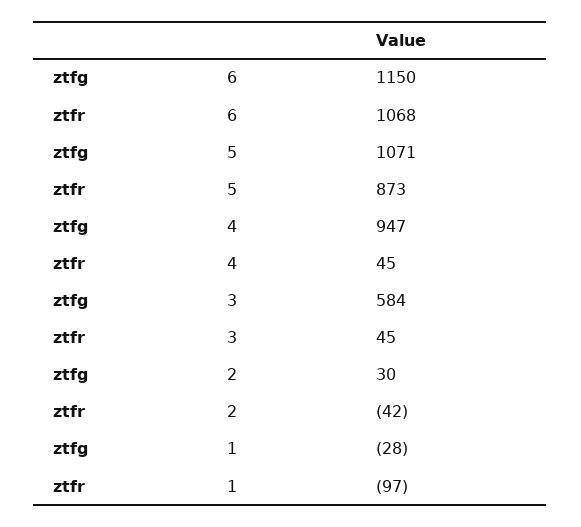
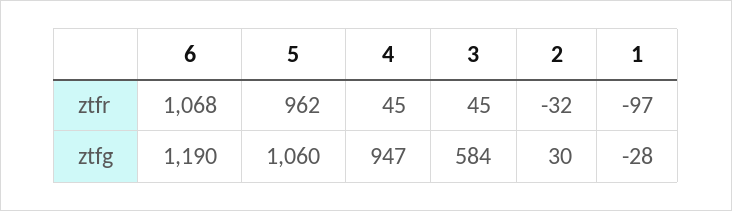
  {
    "ztfg": {
-     "6": 1150,
+     "6": 1190,
-     "5": 1071,
+     "5": 1060,
      "4": 947,
      "3": 584,
      "2": 30,
      "1": -28
    },
    "ztfr": {
      "6": 1068,
-     "5": 873,
+     "5": 962,
      "4": 45,
      "3": 45,
-     "2": -42,
+     "2": -32,
      "1": -97
    }
  }

